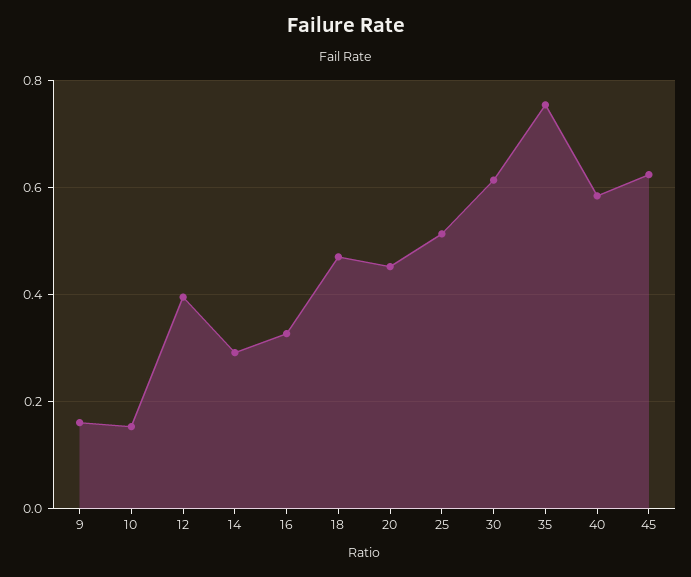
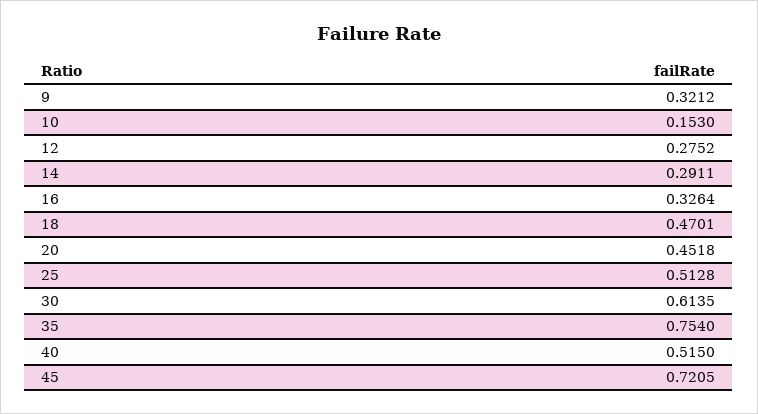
  {
-   "9": 0.16,
+   "9": 0.3212,
    "10": 0.153,
-   "12": 0.4,
+   "12": 0.2752,
    "14": 0.2911,
    "16": 0.3264,
    "18": 0.4701,
    "20": 0.4518,
    "25": 0.5128,
    "30": 0.6135,
    "35": 0.754,
-   "40": 0.58,
+   "40": 0.515,
-   "45": 0.62
+   "45": 0.7205
  }

